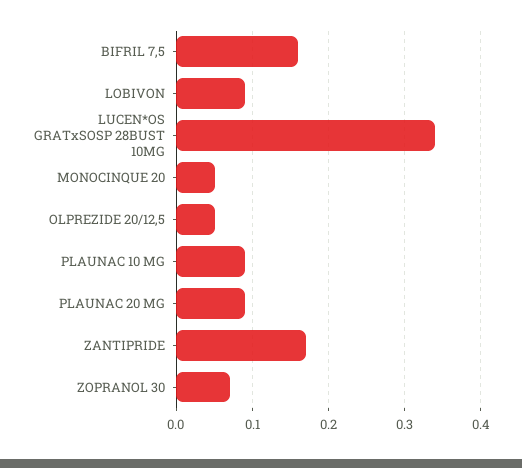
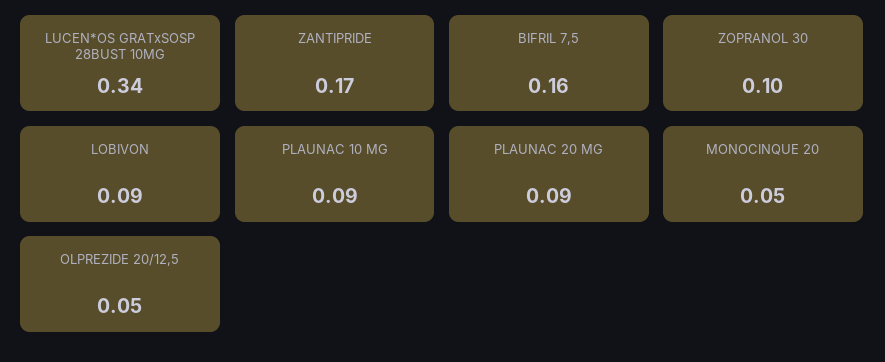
  {
    "BIFRIL 7,5": 0.16,
    "LOBIVON": 0.09,
    "LUCEN*OS GRATxSOSP 28BUST 10MG": 0.34,
    "MONOCINQUE 20": 0.05,
    "OLPREZIDE 20/12,5": 0.05,
    "PLAUNAC 10 MG": 0.09,
    "PLAUNAC 20 MG": 0.09,
    "ZANTIPRIDE": 0.17,
-   "ZOPRANOL 30": 0.07
+   "ZOPRANOL 30": 0.1
  }

